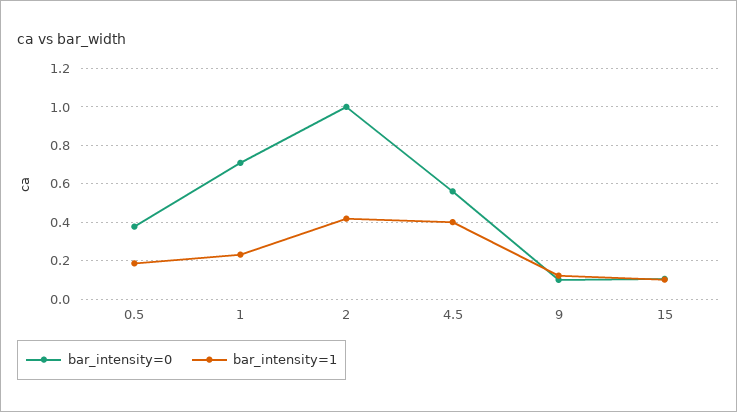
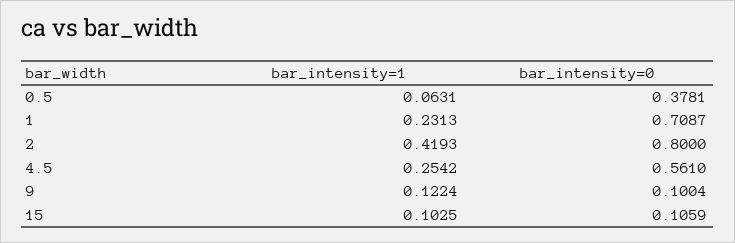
  {
    "bar_intensity=0": {
      "0.5": 0.3781,
      "1": 0.7087,
-     "2": 1,
+     "2": 0.8,
      "4.5": 0.561,
      "9": 0.1004,
      "15": 0.1059
    },
    "bar_intensity=1": {
-     "0.5": 0.2,
+     "0.5": 0.0631,
      "1": 0.2313,
      "2": 0.4193,
-     "4.5": 0.4,
+     "4.5": 0.2542,
      "9": 0.1224,
      "15": 0.1025
    }
  }

